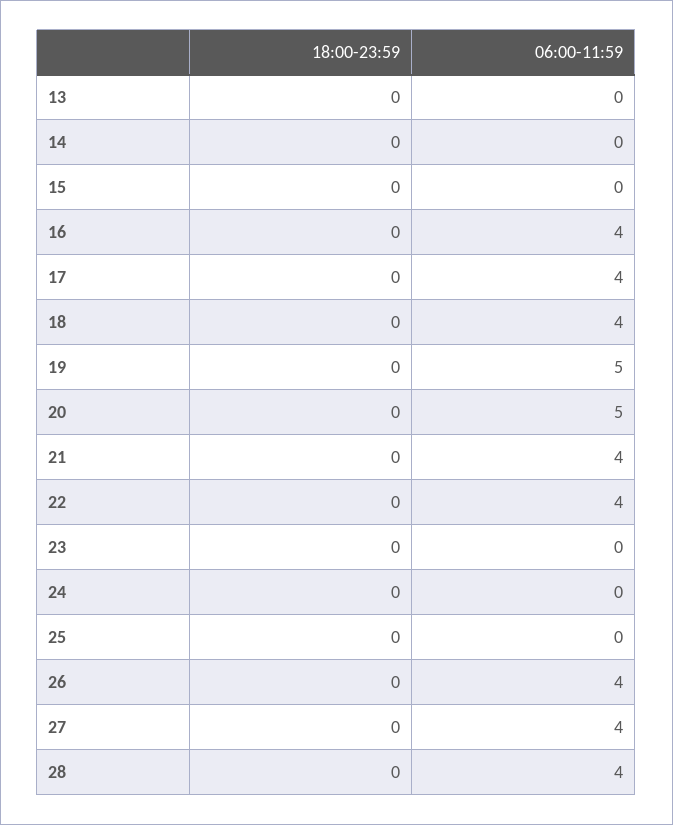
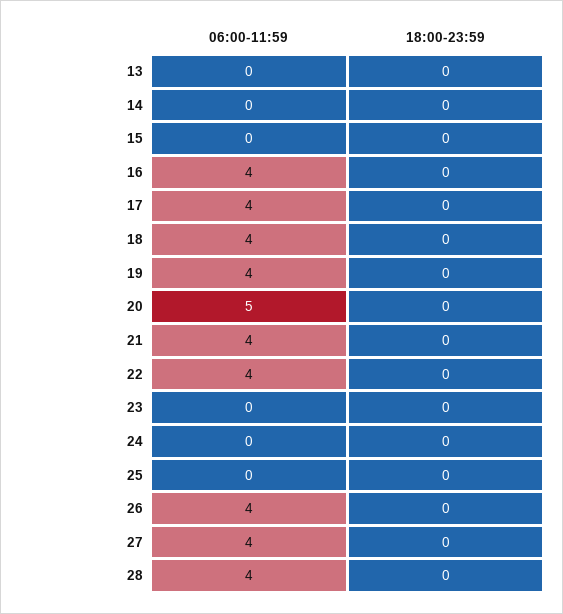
  {
    "18:00-23:59": {
      "13": 0,
      "14": 0,
      "15": 0,
      "16": 0,
      "17": 0,
      "18": 0,
      "19": 0,
      "20": 0,
      "21": 0,
      "22": 0,
      "23": 0,
      "24": 0,
      "25": 0,
      "26": 0,
      "27": 0,
      "28": 0
    },
    "06:00-11:59": {
      "13": 0,
      "14": 0,
      "15": 0,
      "16": 4,
      "17": 4,
      "18": 4,
-     "19": 5,
+     "19": 4,
      "20": 5,
      "21": 4,
      "22": 4,
      "23": 0,
      "24": 0,
      "25": 0,
      "26": 4,
      "27": 4,
      "28": 4
    }
  }

